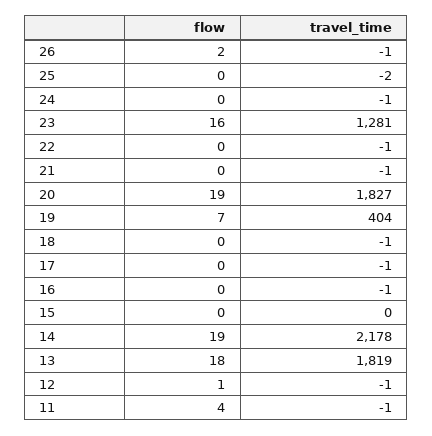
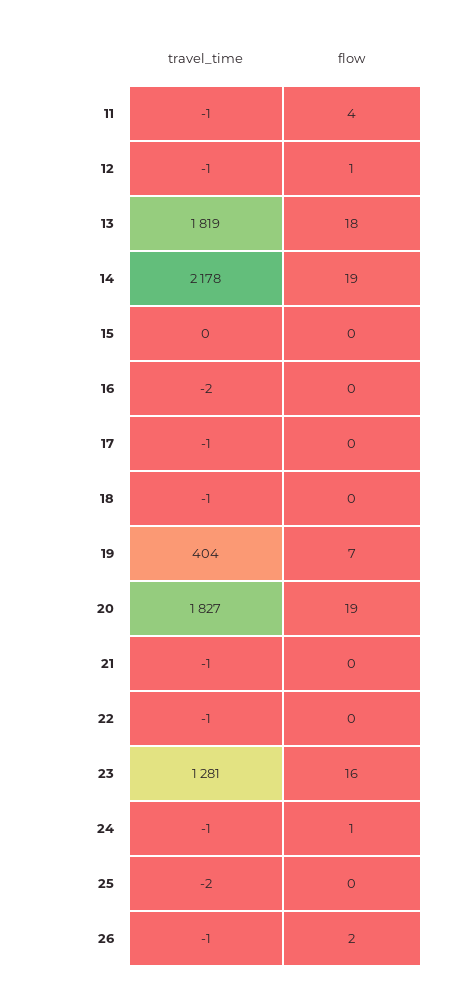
  {
    "flow": {
      "26": 2,
      "25": 0,
-     "24": 0,
+     "24": 1,
      "23": 16,
      "22": 0,
      "21": 0,
      "20": 19,
      "19": 7,
      "18": 0,
      "17": 0,
      "16": 0,
      "15": 0,
      "14": 19,
      "13": 18,
      "12": 1,
      "11": 4
    },
    "travel_time": {
      "26": -1,
      "25": -2,
      "24": -1,
      "23": 1281,
      "22": -1,
      "21": -1,
      "20": 1827,
      "19": 404,
      "18": -1,
      "17": -1,
-     "16": -1,
+     "16": -2,
      "15": 0,
      "14": 2178,
      "13": 1819,
      "12": -1,
      "11": -1
    }
  }

